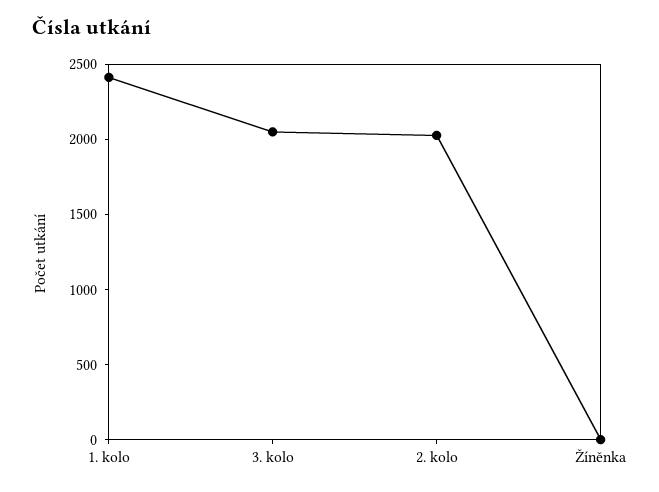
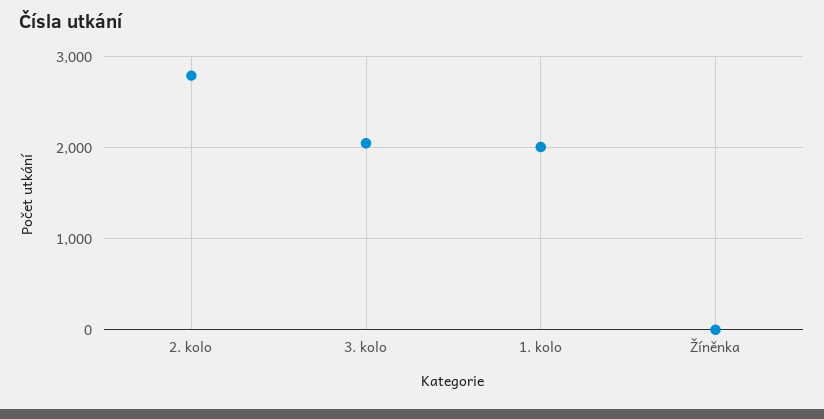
  {
-   "1. kolo": 2400,
+   "1. kolo": 2000,
    "3. kolo": 2100,
-   "2. kolo": 2000,
+   "2. kolo": 2800,
    "Žíněnka": 0
  }

